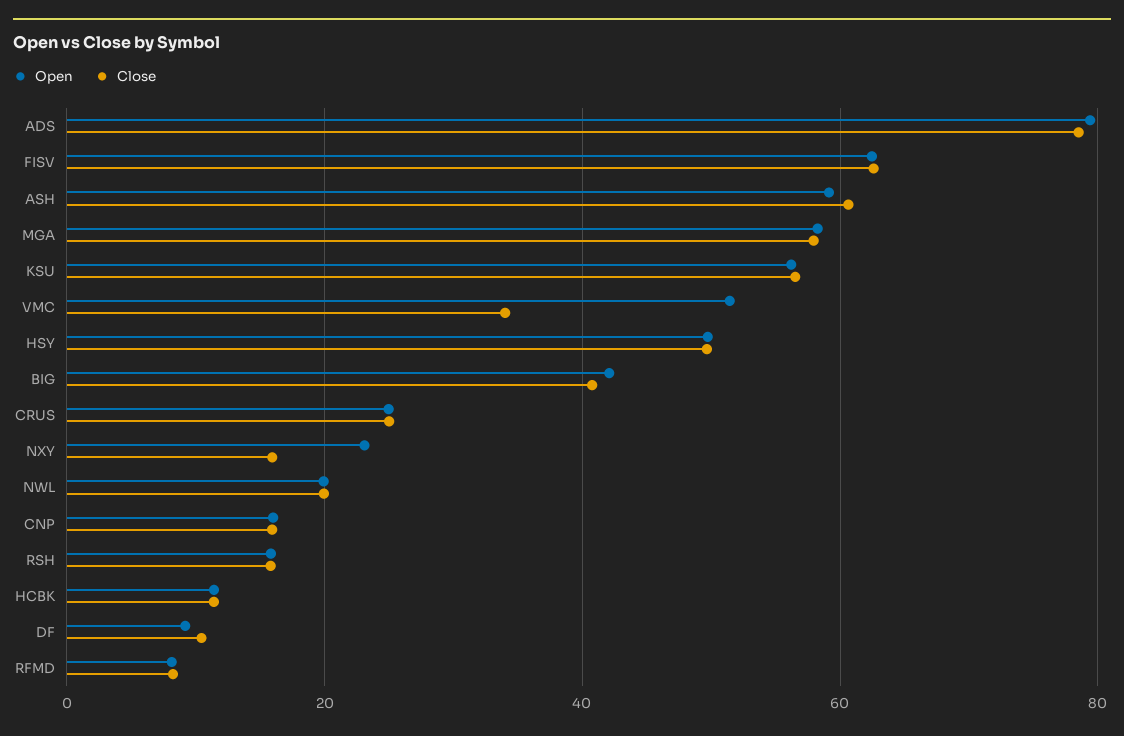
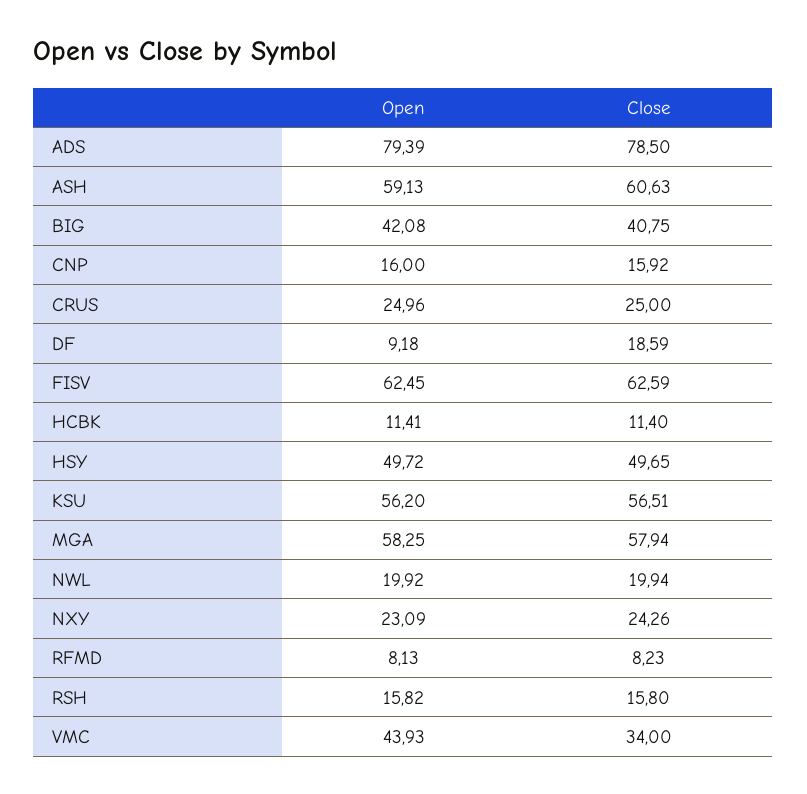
  {
    "Open": {
      "ADS": 79.39,
      "FISV": 62.45,
      "ASH": 59.13,
      "MGA": 58.25,
      "KSU": 56.2,
-     "VMC": 52,
+     "VMC": 43.93,
      "HSY": 49.72,
      "BIG": 42.08,
      "CRUS": 24.96,
      "NXY": 23.09,
      "NWL": 19.92,
      "CNP": 16,
      "RSH": 15.82,
      "HCBK": 11.41,
      "DF": 9.18,
      "RFMD": 8.13
    },
    "Close": {
      "ADS": 78.5,
      "FISV": 62.59,
      "ASH": 60.63,
      "MGA": 57.94,
      "KSU": 56.51,
      "VMC": 34,
      "HSY": 49.65,
      "BIG": 40.75,
      "CRUS": 25,
-     "NXY": 16,
+     "NXY": 24.26,
      "NWL": 19.94,
      "CNP": 15.92,
      "RSH": 15.8,
      "HCBK": 11.4,
-     "DF": 10,
+     "DF": 18.59,
      "RFMD": 8.23
    }
  }

